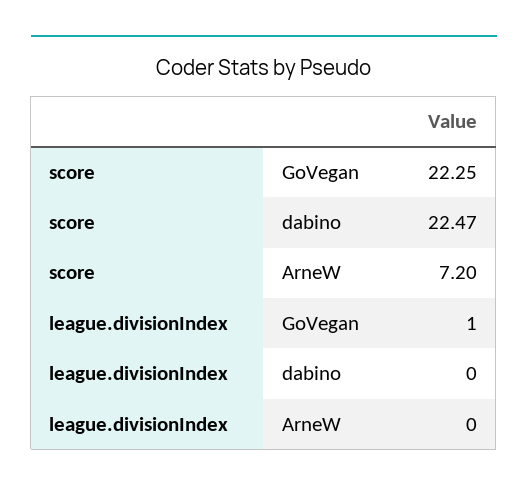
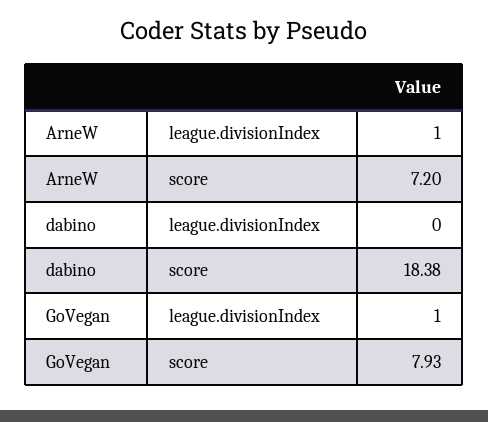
  {
    "score": {
-     "GoVegan": 22.25,
+     "GoVegan": 7.93,
-     "dabino": 22.47,
+     "dabino": 18.38,
      "ArneW": 7.2
    },
    "league.divisionIndex": {
      "GoVegan": 1,
      "dabino": 0,
-     "ArneW": 0
+     "ArneW": 1
    }
  }

